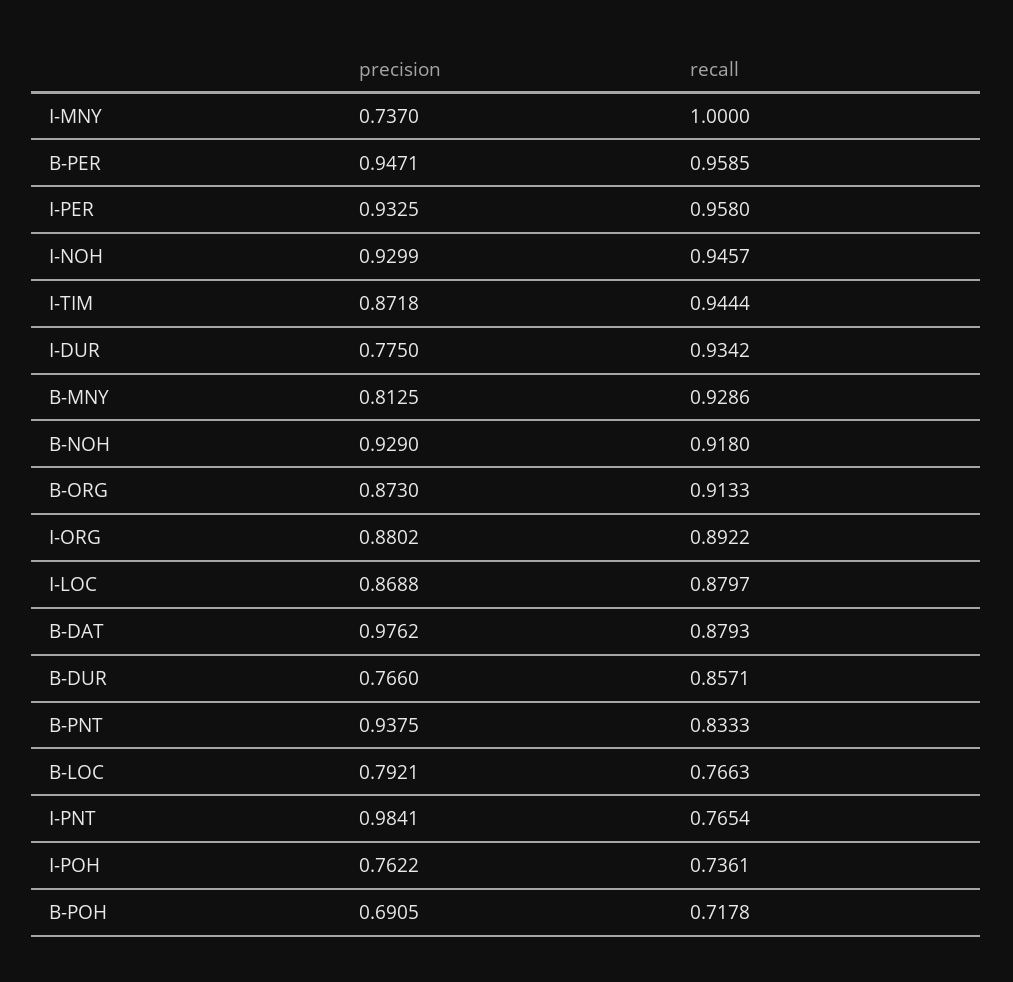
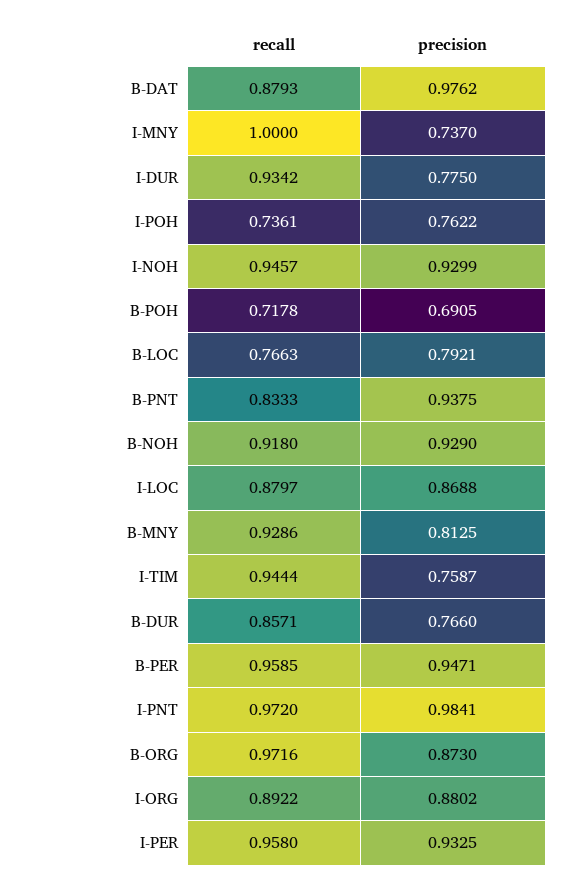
  {
    "precision": {
      "I-MNY": 0.737,
      "B-PER": 0.9471,
      "I-PER": 0.9325,
      "I-NOH": 0.9299,
-     "I-TIM": 0.8718,
+     "I-TIM": 0.7587,
      "I-DUR": 0.775,
      "B-MNY": 0.8125,
      "B-NOH": 0.929,
      "B-ORG": 0.873,
      "I-ORG": 0.8802,
      "I-LOC": 0.8688,
      "B-DAT": 0.9762,
      "B-DUR": 0.766,
      "B-PNT": 0.9375,
      "B-LOC": 0.7921,
      "I-PNT": 0.9841,
      "I-POH": 0.7622,
      "B-POH": 0.6905
    },
    "recall": {
      "I-MNY": 1,
      "B-PER": 0.9585,
      "I-PER": 0.958,
      "I-NOH": 0.9457,
      "I-TIM": 0.9444,
      "I-DUR": 0.9342,
      "B-MNY": 0.9286,
      "B-NOH": 0.918,
-     "B-ORG": 0.9133,
+     "B-ORG": 0.9716,
      "I-ORG": 0.8922,
      "I-LOC": 0.8797,
      "B-DAT": 0.8793,
      "B-DUR": 0.8571,
      "B-PNT": 0.8333,
      "B-LOC": 0.7663,
-     "I-PNT": 0.7654,
+     "I-PNT": 0.972,
      "I-POH": 0.7361,
      "B-POH": 0.7178
    }
  }

